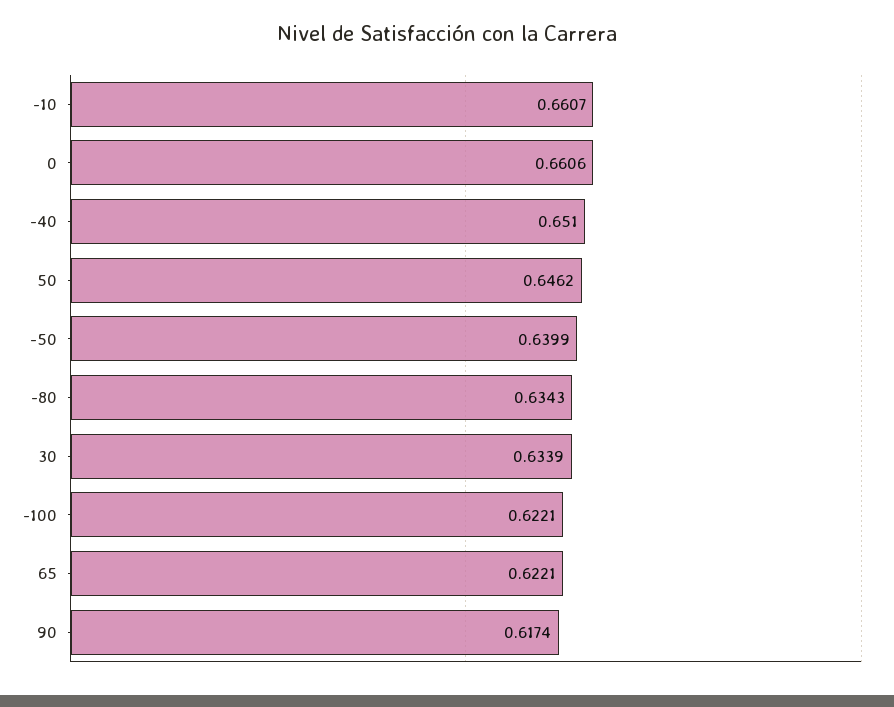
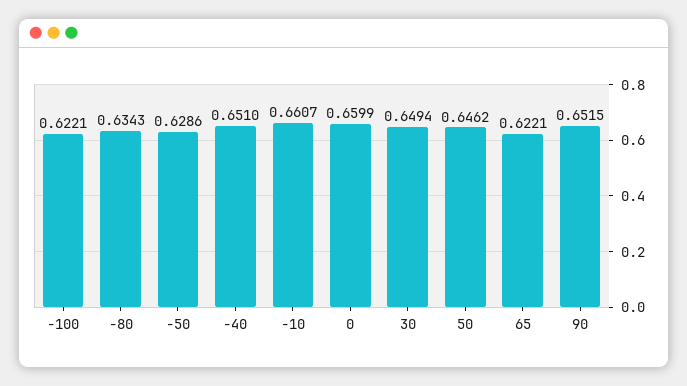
  {
    "-10": 0.6607,
-   "0": 0.6606,
+   "0": 0.6599,
    "-40": 0.651,
    "50": 0.6462,
-   "-50": 0.6399,
+   "-50": 0.6286,
    "-80": 0.6343,
-   "30": 0.6339,
+   "30": 0.6494,
    "-100": 0.6221,
    "65": 0.6221,
-   "90": 0.6174
+   "90": 0.6515
  }

